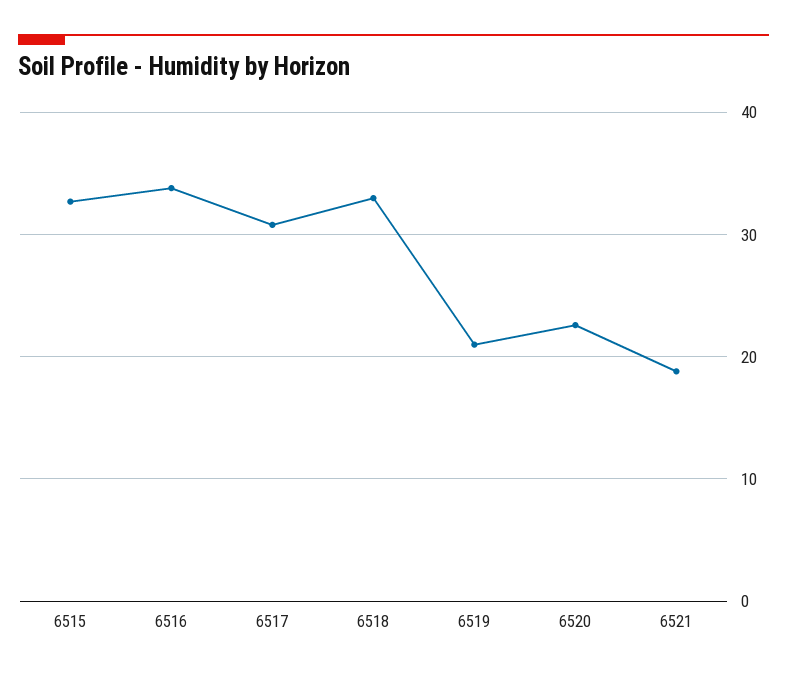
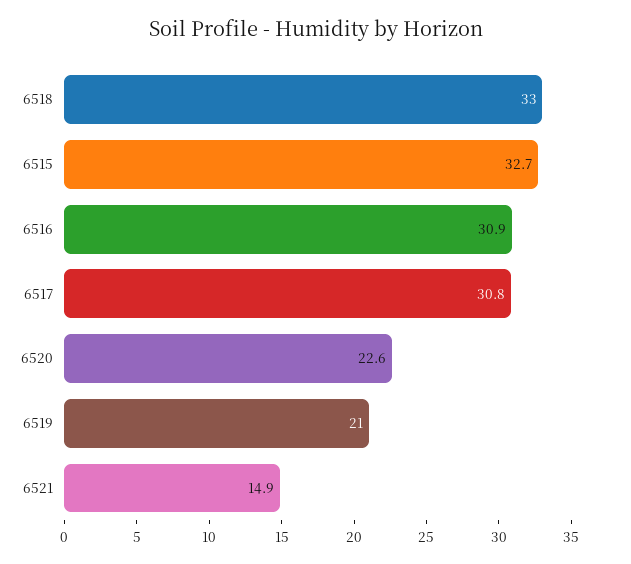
  {
    "6515": 32.7,
-   "6516": 34,
+   "6516": 30.9,
    "6517": 30.8,
    "6518": 33,
    "6519": 21,
    "6520": 22.6,
-   "6521": 19
+   "6521": 14.9
  }

